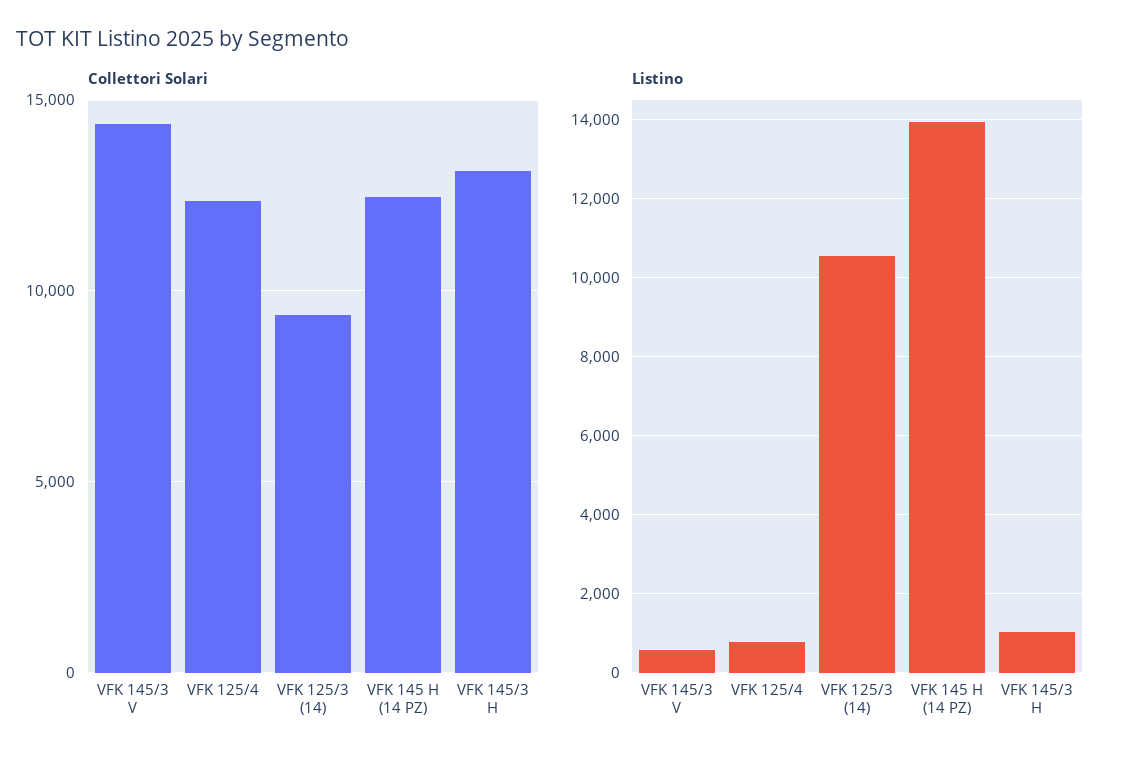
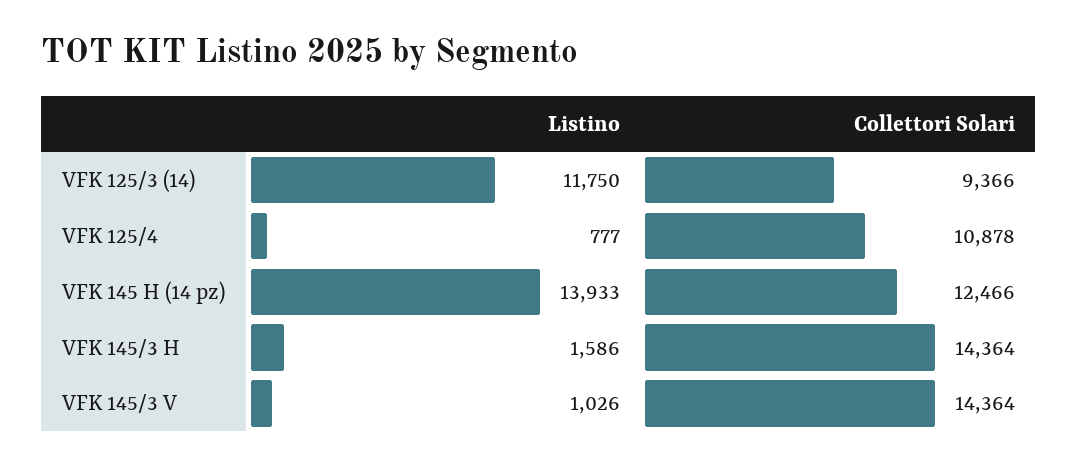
  {
    "Collettori Solari": {
      "VFK 145/3 V": 14364,
-     "VFK 125/4": 12500,
+     "VFK 125/4": 10878,
      "VFK 125/3 (14)": 9366,
      "VFK 145 H (14 PZ)": 12466,
-     "VFK 145/3 H": 13000
+     "VFK 145/3 H": 14364
    },
    "Listino": {
-     "VFK 145/3 V": 600,
+     "VFK 145/3 V": 1026,
      "VFK 125/4": 777,
-     "VFK 125/3 (14)": 10600,
+     "VFK 125/3 (14)": 11750,
      "VFK 145 H (14 PZ)": 13933,
-     "VFK 145/3 H": 1000
+     "VFK 145/3 H": 1586
    }
  }

